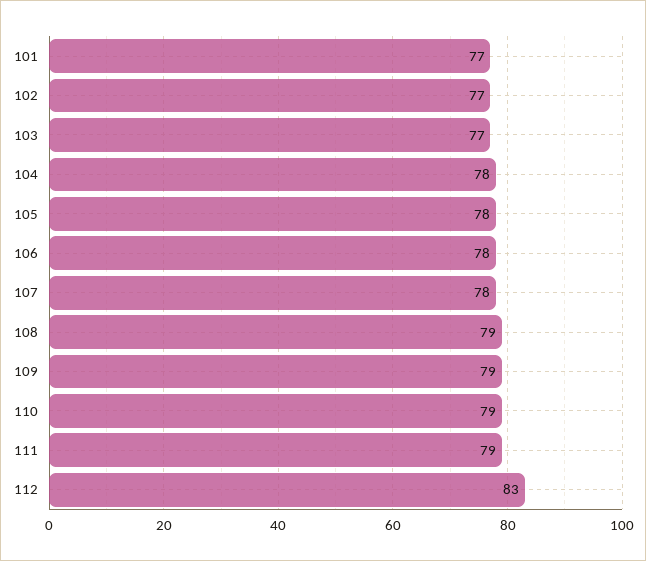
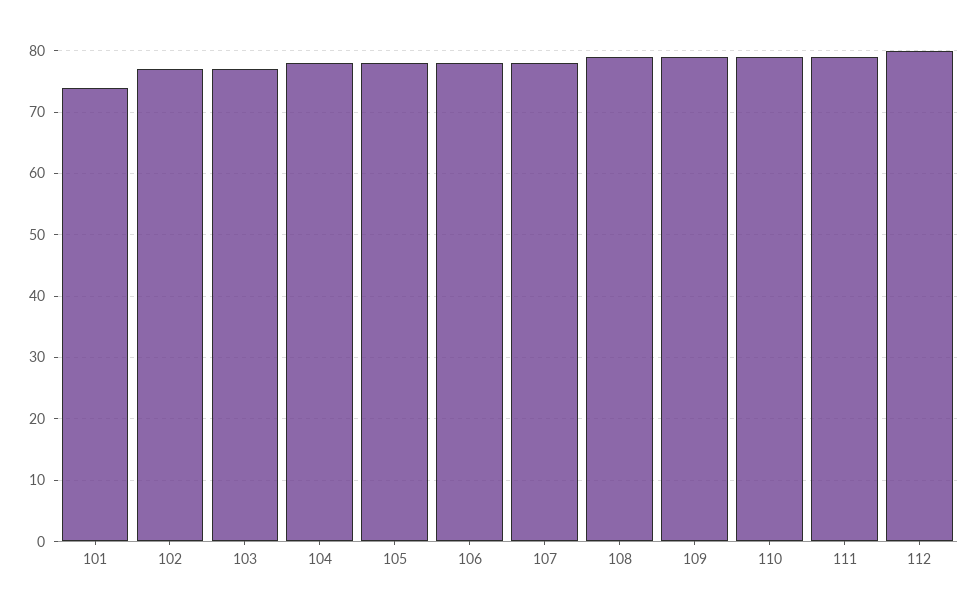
  {
-   "101": 77,
+   "101": 74,
    "102": 77,
    "103": 77,
    "104": 78,
    "105": 78,
    "106": 78,
    "107": 78,
    "108": 79,
    "109": 79,
    "110": 79,
    "111": 79,
-   "112": 83
+   "112": 80
  }

